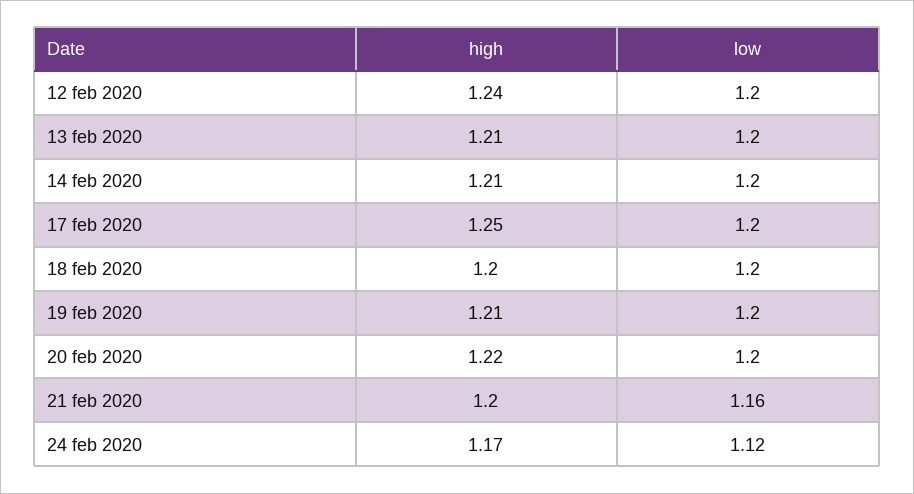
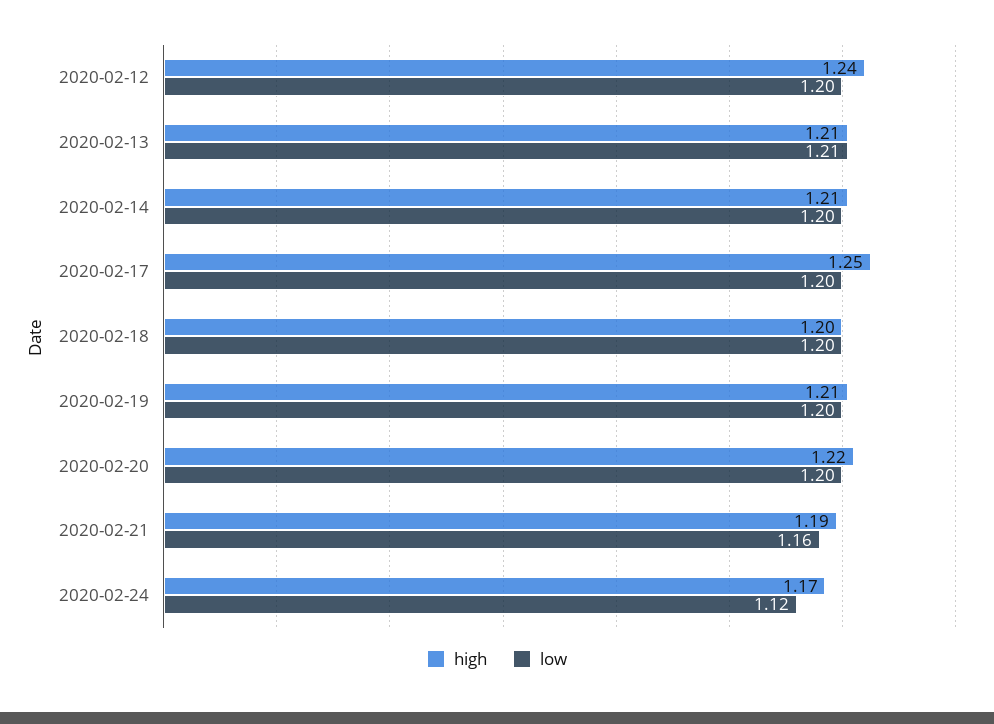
  {
    "high": {
      "12 feb 2020": 1.24,
      "13 feb 2020": 1.21,
      "14 feb 2020": 1.21,
      "17 feb 2020": 1.25,
      "18 feb 2020": 1.2,
      "19 feb 2020": 1.21,
      "20 feb 2020": 1.22,
-     "21 feb 2020": 1.2,
+     "21 feb 2020": 1.19,
      "24 feb 2020": 1.17
    },
    "low": {
      "12 feb 2020": 1.2,
-     "13 feb 2020": 1.2,
+     "13 feb 2020": 1.21,
      "14 feb 2020": 1.2,
      "17 feb 2020": 1.2,
      "18 feb 2020": 1.2,
      "19 feb 2020": 1.2,
      "20 feb 2020": 1.2,
      "21 feb 2020": 1.16,
      "24 feb 2020": 1.12
    }
  }

